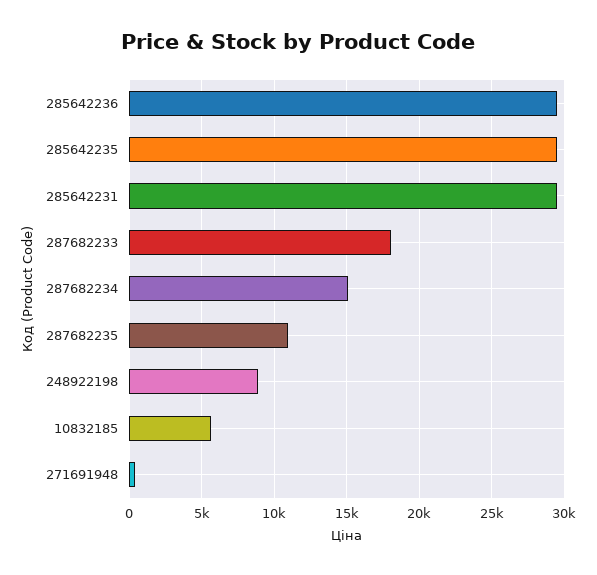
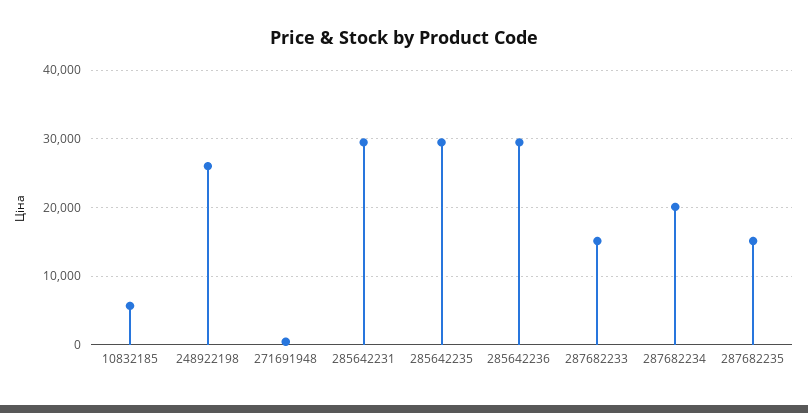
  {
    "285642236": 29500,
    "285642235": 29500,
    "285642231": 29500,
-   "287682233": 18000,
+   "287682233": 15000,
-   "287682234": 15000,
+   "287682234": 20000,
-   "287682235": 11000,
+   "287682235": 15000,
-   "248922198": 9000,
+   "248922198": 26000,
    "10832185": 5500,
    "271691948": 500
  }

